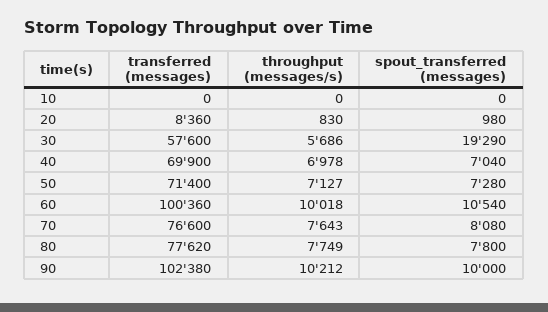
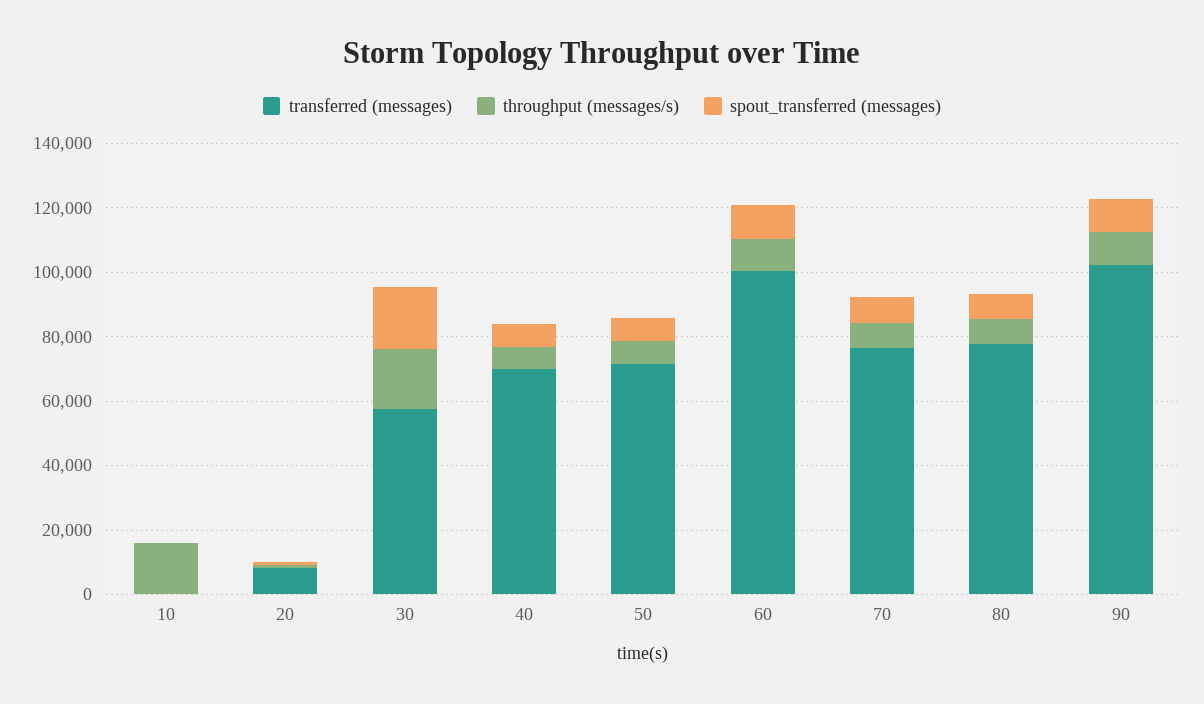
  {
    "transferred (messages)": {
      "10": 0,
      "20": 8360,
      "30": 57600,
      "40": 69900,
      "50": 71400,
      "60": 100360,
      "70": 76600,
      "80": 77620,
      "90": 102380
    },
    "throughput (messages/s)": {
-     "10": 0,
+     "10": 15000,
      "20": 830,
-     "30": 5686,
+     "30": 20000,
      "40": 6978,
      "50": 7127,
      "60": 10018,
      "70": 7643,
      "80": 7749,
      "90": 10212
    },
    "spout_transferred (messages)": {
      "10": 0,
      "20": 980,
      "30": 19290,
      "40": 7040,
      "50": 7280,
      "60": 10540,
      "70": 8080,
      "80": 7800,
      "90": 10000
    }
  }

